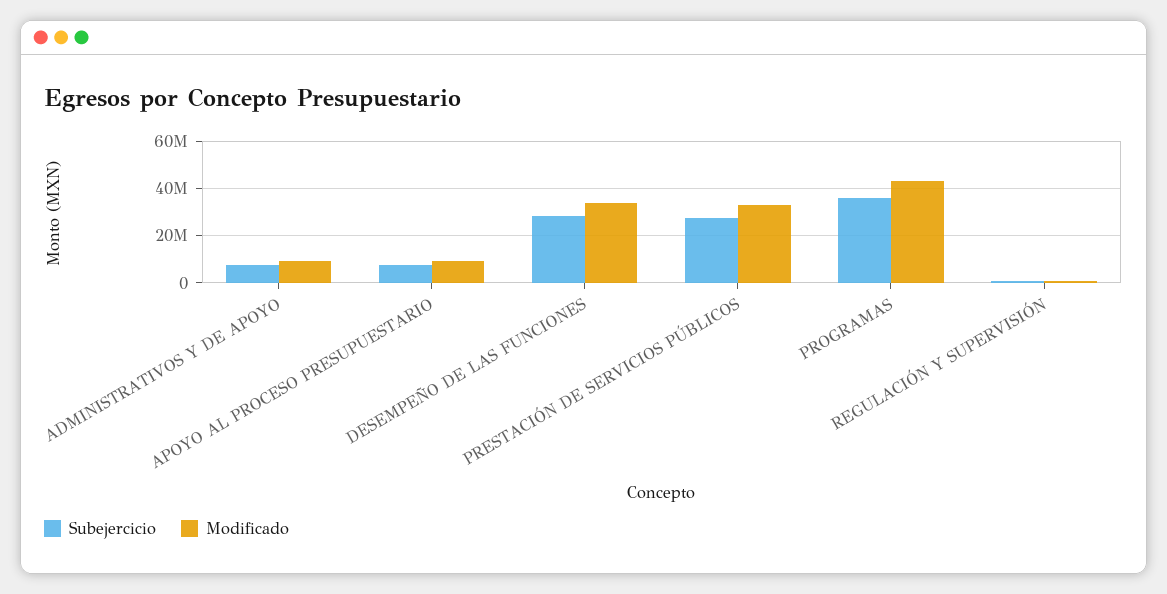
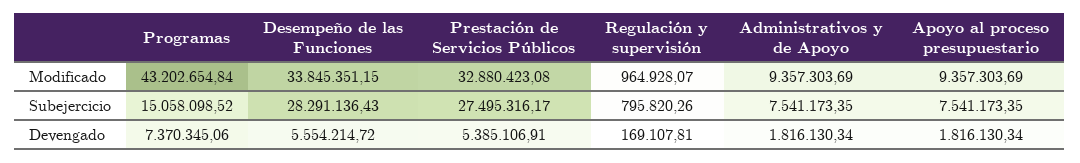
  {
    "Subejercicio": {
      "ADMINISTRATIVOS Y DE APOYO": 7541173.35,
      "APOYO AL PROCESO PRESUPUESTARIO": 7541173.35,
      "DESEMPEÑO DE LAS FUNCIONES": 28291136.43,
      "PRESTACIÓN DE SERVICIOS PÚBLICOS": 27495316.17,
-     "PROGRAMAS": 35000000,
+     "PROGRAMAS": 15058098.52,
      "REGULACIÓN Y SUPERVISIÓN": 795820.26
    },
    "Modificado": {
      "ADMINISTRATIVOS Y DE APOYO": 9357303.69,
      "APOYO AL PROCESO PRESUPUESTARIO": 9357303.69,
      "DESEMPEÑO DE LAS FUNCIONES": 33845351.15,
      "PRESTACIÓN DE SERVICIOS PÚBLICOS": 32880423.08,
      "PROGRAMAS": 43202654.84,
      "REGULACIÓN Y SUPERVISIÓN": 964928.07
-   }
+   },
+   "Devengado": {
+     "PROGRAMAS": 7370345.06,
+     "DESEMPEÑO DE LAS FUNCIONES": 5554214.72,
+     "PRESTACIÓN DE SERVICIOS PÚBLICOS": 5385106.91,
+     "REGULACIÓN Y SUPERVISIÓN": 169107.81,
+     "ADMINISTRATIVOS Y DE APOYO": 1816130.34,
+     "APOYO AL PROCESO PRESUPUESTARIO": 1816130.34
+   }
  }

